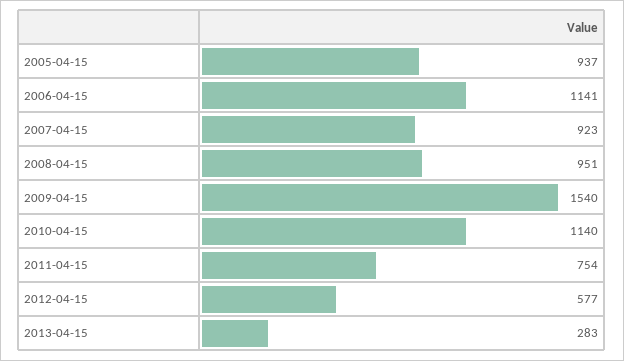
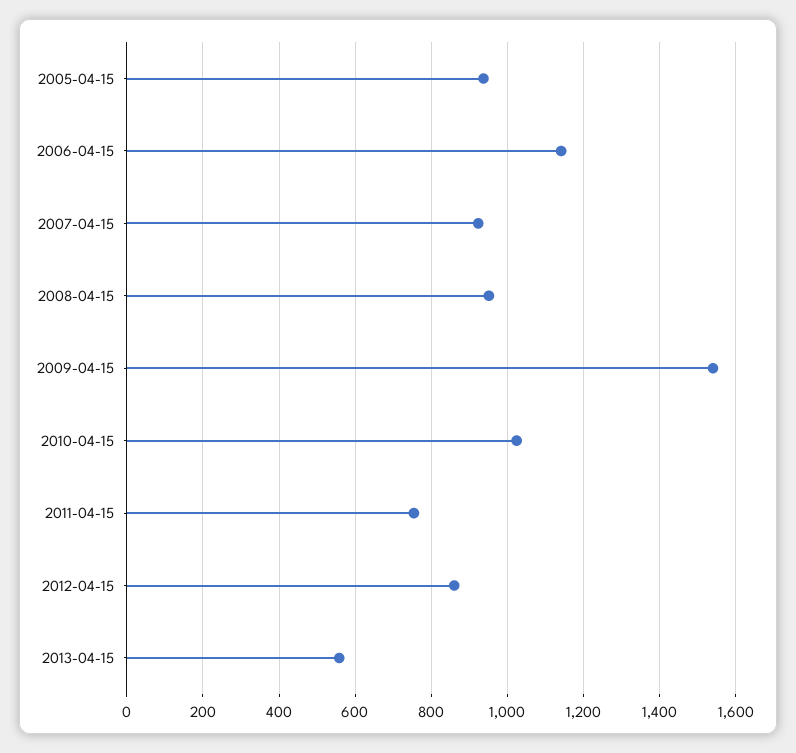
  {
    "2005-04-15": 937,
    "2006-04-15": 1141,
    "2007-04-15": 923,
    "2008-04-15": 951,
    "2009-04-15": 1540,
-   "2010-04-15": 1140,
+   "2010-04-15": 1020,
    "2011-04-15": 754,
-   "2012-04-15": 577,
+   "2012-04-15": 860,
-   "2013-04-15": 283
+   "2013-04-15": 560
  }

